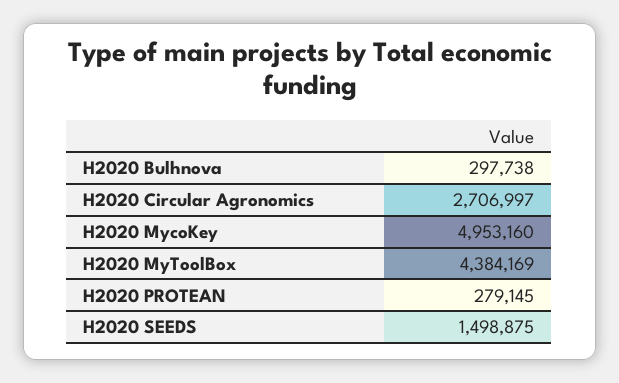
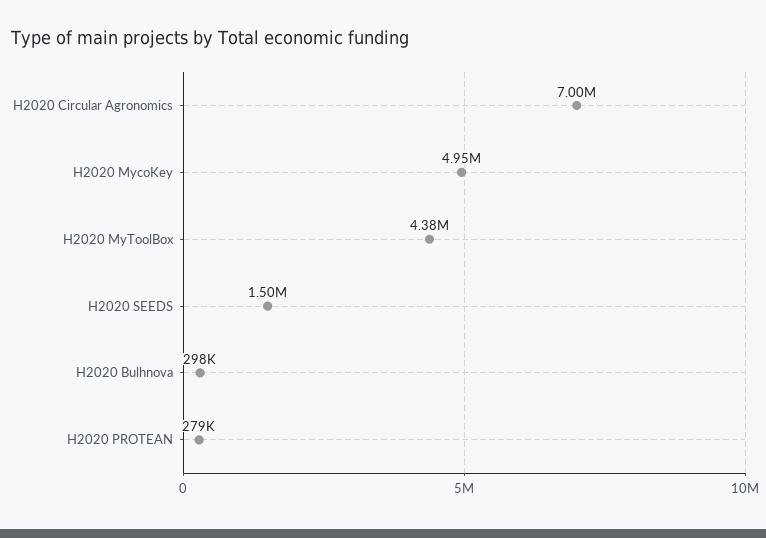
  {
    "H2020 Bulhnova": 297738,
-   "H2020 Circular Agronomics": 2706997,
+   "H2020 Circular Agronomics": 7000000,
    "H2020 MycoKey": 4953160,
    "H2020 MyToolBox": 4384169,
    "H2020 PROTEAN": 279145,
    "H2020 SEEDS": 1498875
  }

